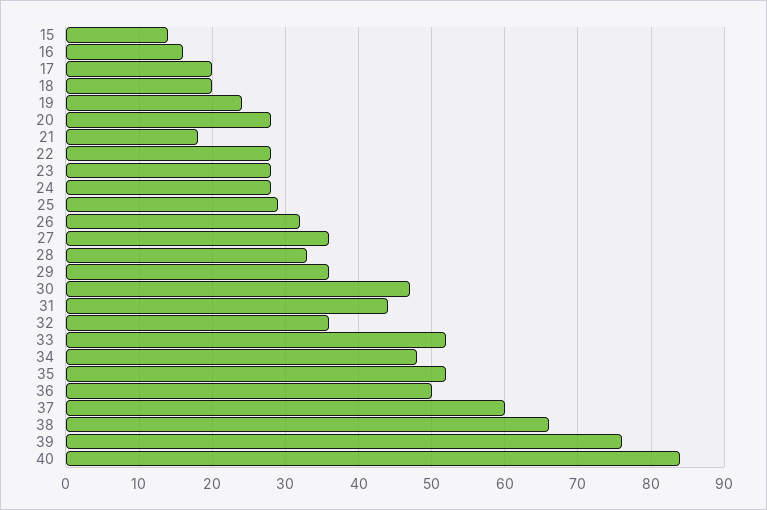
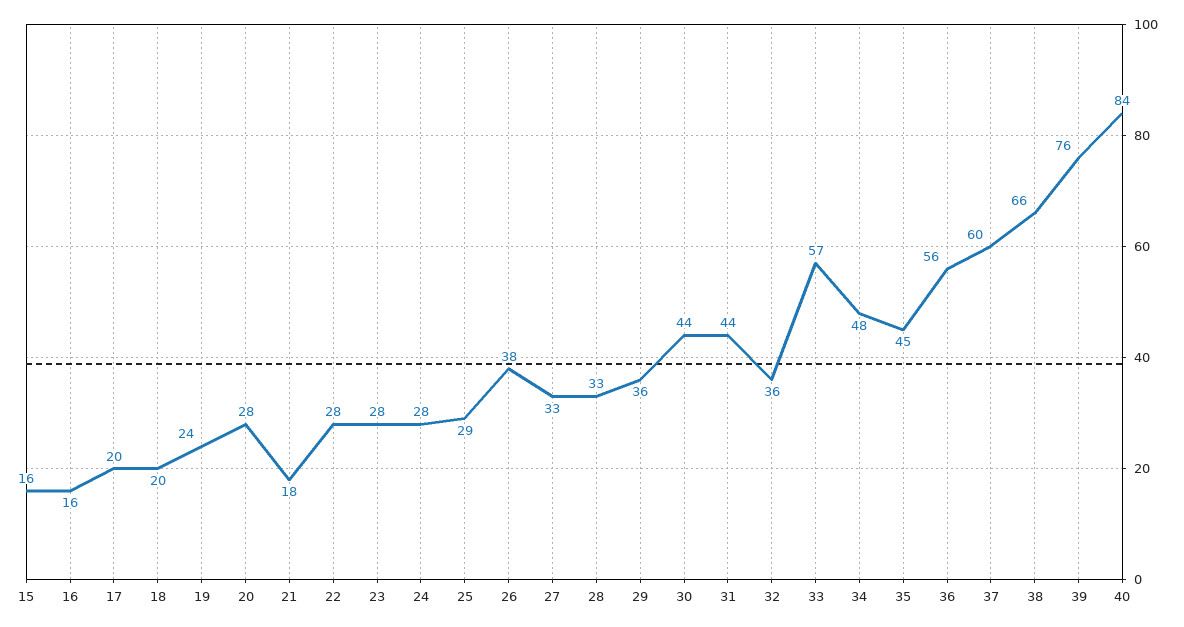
  {
-   "15": 14,
+   "15": 16,
    "16": 16,
    "17": 20,
    "18": 20,
    "19": 24,
    "20": 28,
    "21": 18,
    "22": 28,
    "23": 28,
    "24": 28,
    "25": 29,
-   "26": 32,
+   "26": 38,
-   "27": 36,
+   "27": 33,
    "28": 33,
    "29": 36,
-   "30": 47,
+   "30": 44,
    "31": 44,
    "32": 36,
-   "33": 52,
+   "33": 57,
    "34": 48,
-   "35": 52,
+   "35": 45,
-   "36": 50,
+   "36": 56,
    "37": 60,
    "38": 66,
    "39": 76,
    "40": 84
  }

